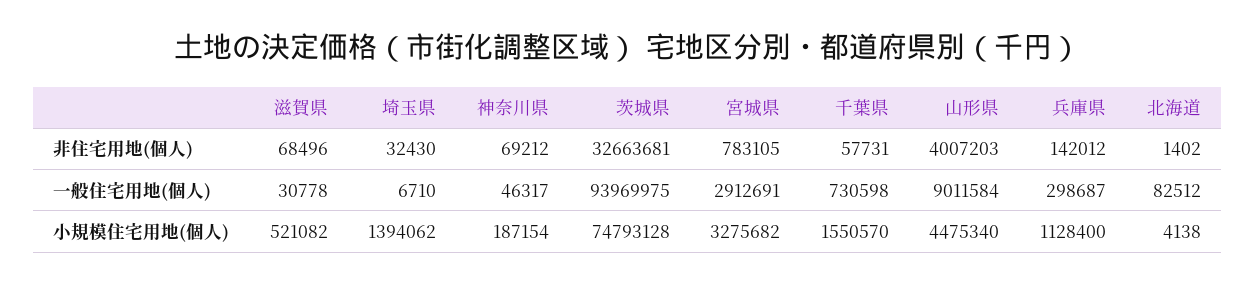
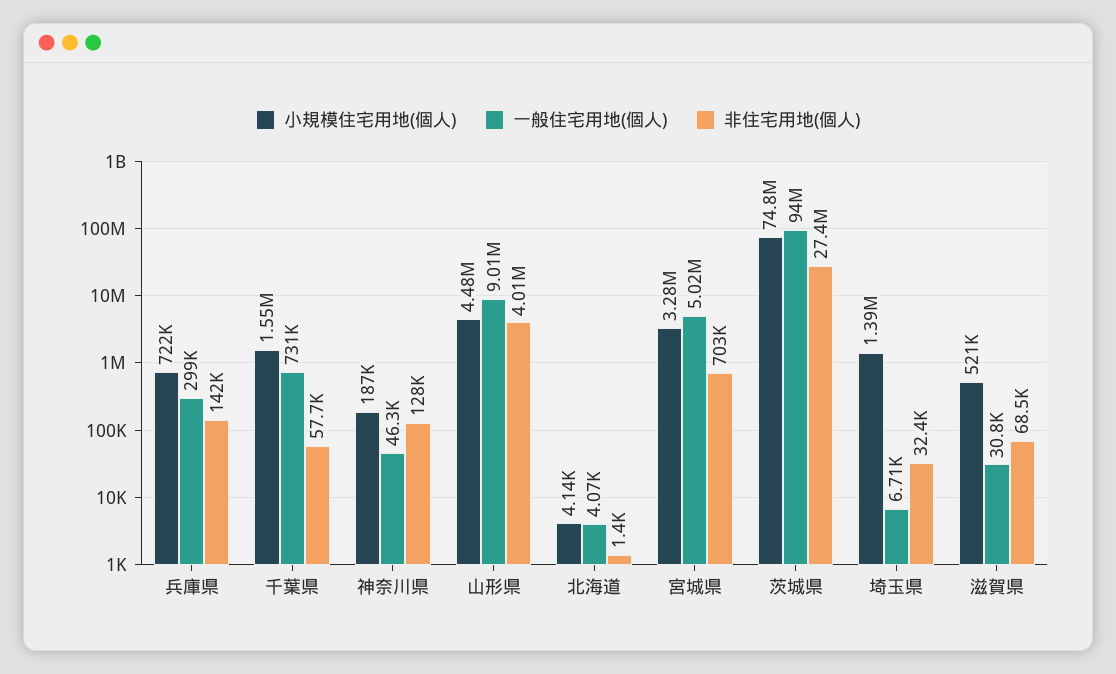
  {
    "非住宅用地(個人)": {
      "滋賀県": 68496,
      "埼玉県": 32430,
-     "神奈川県": 69212,
+     "神奈川県": 128000,
-     "茨城県": 32663681,
+     "茨城県": 27400000,
-     "宮城県": 783105,
+     "宮城県": 703000,
      "千葉県": 57731,
      "山形県": 4007203,
      "兵庫県": 142012,
      "北海道": 1402
    },
    "一般住宅用地(個人)": {
      "滋賀県": 30778,
      "埼玉県": 6710,
      "神奈川県": 46317,
      "茨城県": 93969975,
-     "宮城県": 2912691,
+     "宮城県": 5020000,
      "千葉県": 730598,
      "山形県": 9011584,
      "兵庫県": 298687,
-     "北海道": 82512
+     "北海道": 4070
    },
    "小規模住宅用地(個人)": {
      "滋賀県": 521082,
      "埼玉県": 1394062,
      "神奈川県": 187154,
      "茨城県": 74793128,
      "宮城県": 3275682,
      "千葉県": 1550570,
      "山形県": 4475340,
-     "兵庫県": 1128400,
+     "兵庫県": 722000,
      "北海道": 4138
    }
  }

